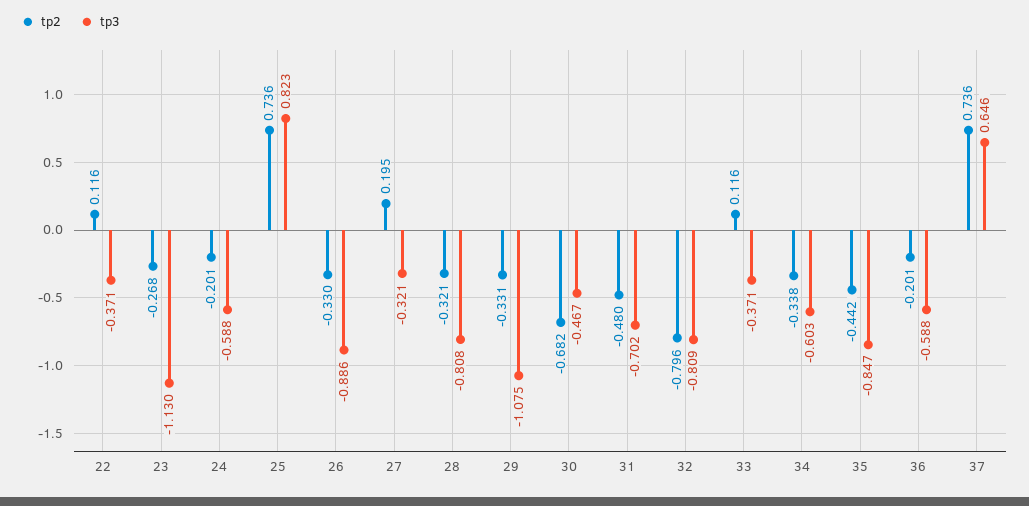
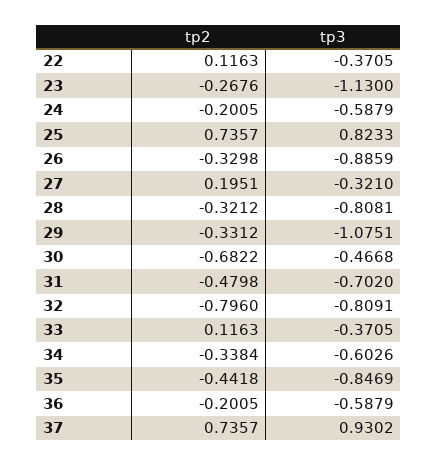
  {
    "tp2": {
      "22": 0.1163,
      "23": -0.2676,
      "24": -0.2005,
      "25": 0.7357,
      "26": -0.3298,
      "27": 0.1951,
      "28": -0.3212,
      "29": -0.3312,
      "30": -0.6822,
      "31": -0.4798,
      "32": -0.796,
      "33": 0.1163,
      "34": -0.3384,
      "35": -0.4418,
      "36": -0.2005,
      "37": 0.7357
    },
    "tp3": {
      "22": -0.3705,
      "23": -1.13,
      "24": -0.5879,
      "25": 0.8233,
      "26": -0.8859,
      "27": -0.321,
      "28": -0.8081,
      "29": -1.0751,
      "30": -0.4668,
      "31": -0.702,
      "32": -0.8091,
      "33": -0.3705,
      "34": -0.6026,
      "35": -0.8469,
      "36": -0.5879,
-     "37": 0.646
+     "37": 0.9302
    }
  }

